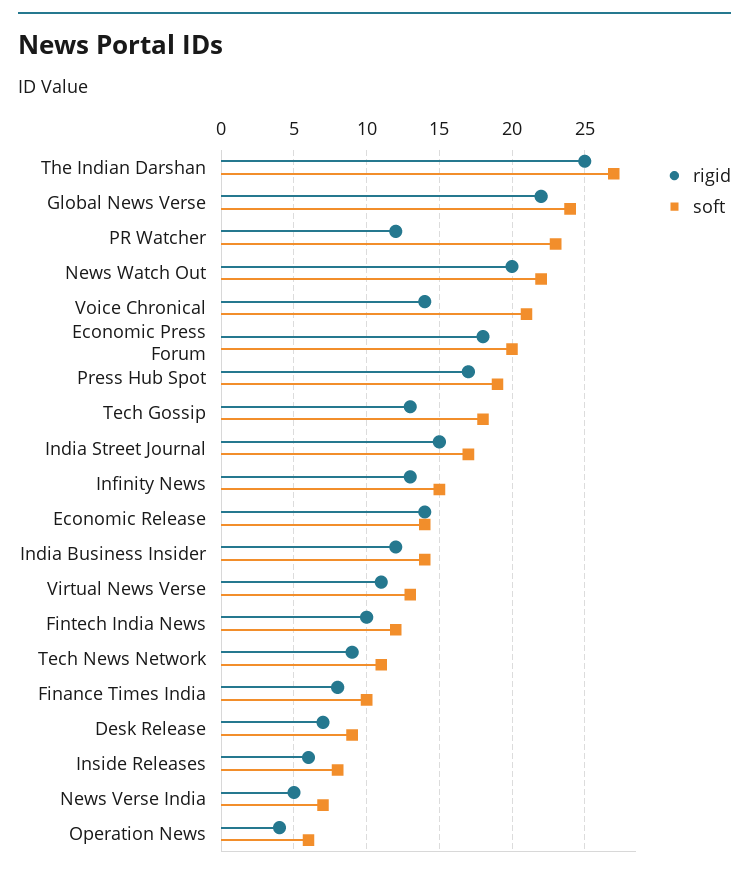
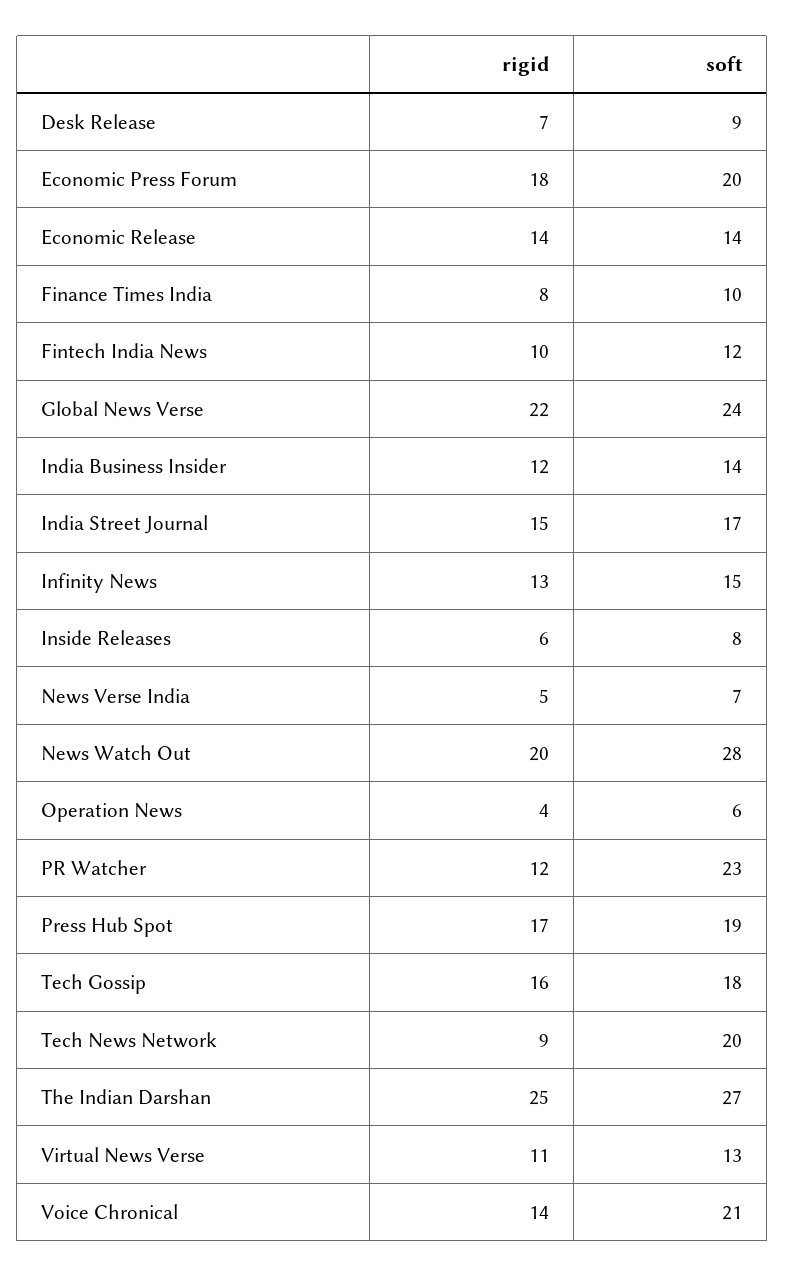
  {
    "rigid": {
      "The Indian Darshan": 25,
      "Global News Verse": 22,
      "PR Watcher": 12,
      "News Watch Out": 20,
      "Voice Chronical": 14,
      "Economic Press Forum": 18,
      "Press Hub Spot": 17,
-     "Tech Gossip": 13,
+     "Tech Gossip": 16,
      "India Street Journal": 15,
      "Infinity News": 13,
      "Economic Release": 14,
      "India Business Insider": 12,
      "Virtual News Verse": 11,
      "Fintech India News": 10,
      "Tech News Network": 9,
      "Finance Times India": 8,
      "Desk Release": 7,
      "Inside Releases": 6,
      "News Verse India": 5,
      "Operation News": 4
    },
    "soft": {
      "The Indian Darshan": 27,
      "Global News Verse": 24,
      "PR Watcher": 23,
-     "News Watch Out": 22,
+     "News Watch Out": 28,
      "Voice Chronical": 21,
      "Economic Press Forum": 20,
      "Press Hub Spot": 19,
      "Tech Gossip": 18,
      "India Street Journal": 17,
      "Infinity News": 15,
      "Economic Release": 14,
      "India Business Insider": 14,
      "Virtual News Verse": 13,
      "Fintech India News": 12,
-     "Tech News Network": 11,
+     "Tech News Network": 20,
      "Finance Times India": 10,
      "Desk Release": 9,
      "Inside Releases": 8,
      "News Verse India": 7,
      "Operation News": 6
    }
  }

